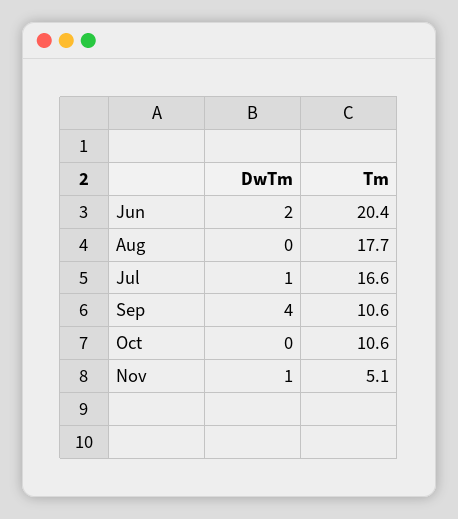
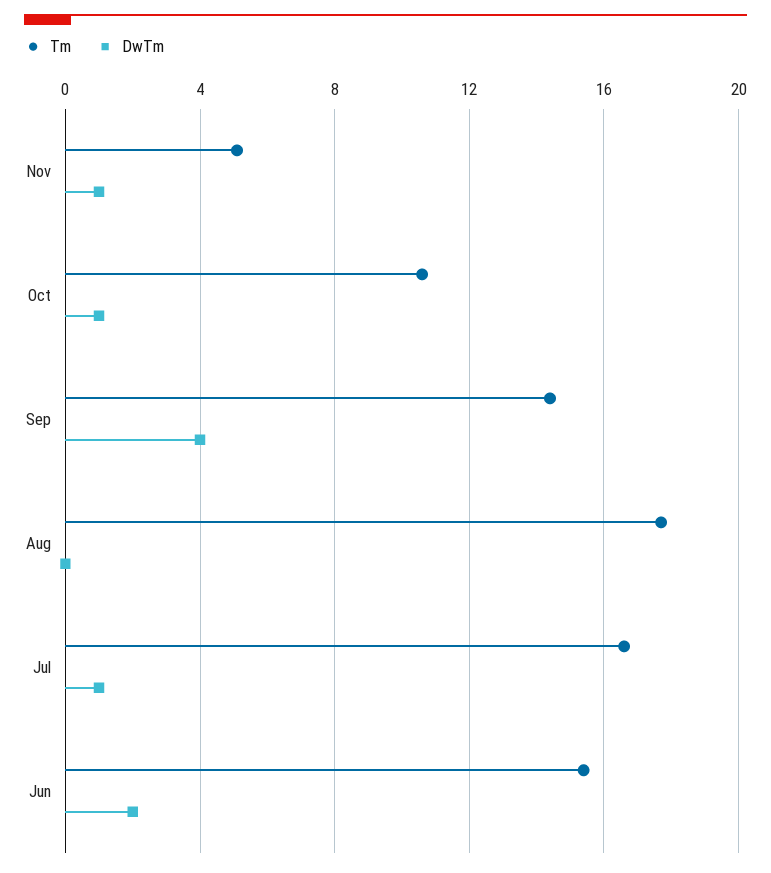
  {
    "DwTm": {
      "Jun": 2,
      "Aug": 0,
      "Jul": 1,
      "Sep": 4,
-     "Oct": 0,
+     "Oct": 1,
      "Nov": 1
    },
    "Tm": {
-     "Jun": 20.4,
+     "Jun": 15.5,
      "Aug": 17.7,
      "Jul": 16.6,
-     "Sep": 10.6,
+     "Sep": 14.5,
      "Oct": 10.6,
      "Nov": 5.1
    }
  }

